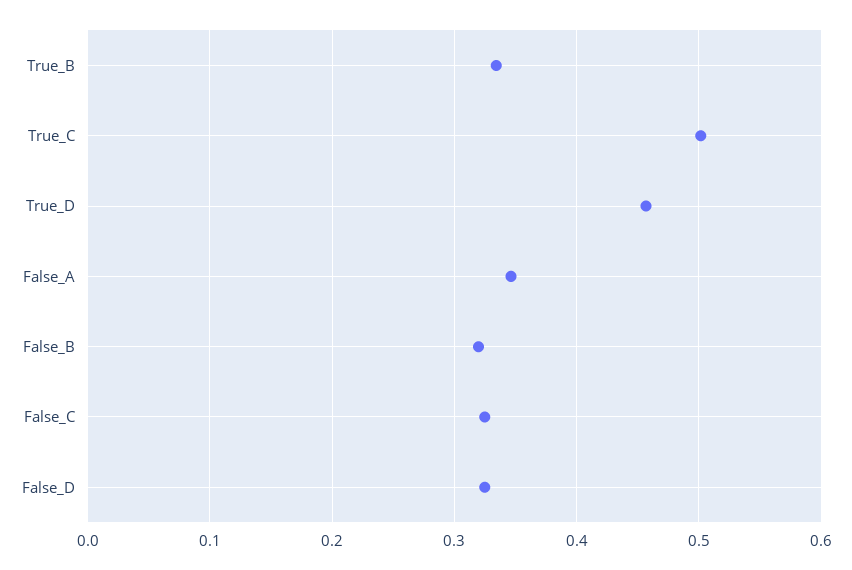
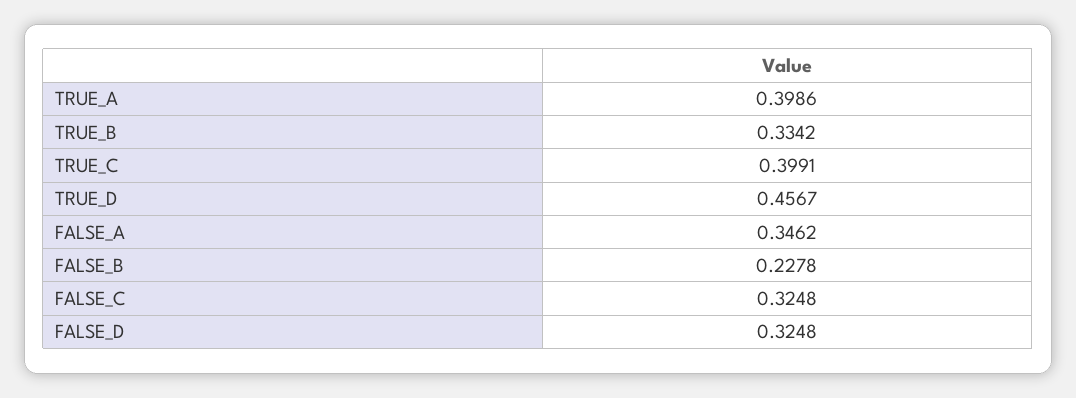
  {
    "True_B": 0.3342,
-   "True_C": 0.5,
+   "True_C": 0.3991,
    "True_D": 0.4567,
    "False_A": 0.3462,
-   "False_B": 0.32,
+   "False_B": 0.2278,
    "False_C": 0.3248,
-   "False_D": 0.3248
+   "False_D": 0.3248,
+   "TRUE_A": 0.3986
  }

